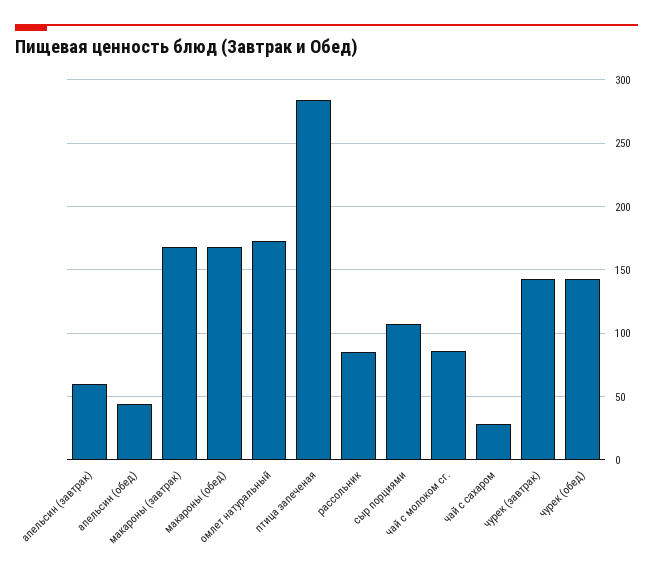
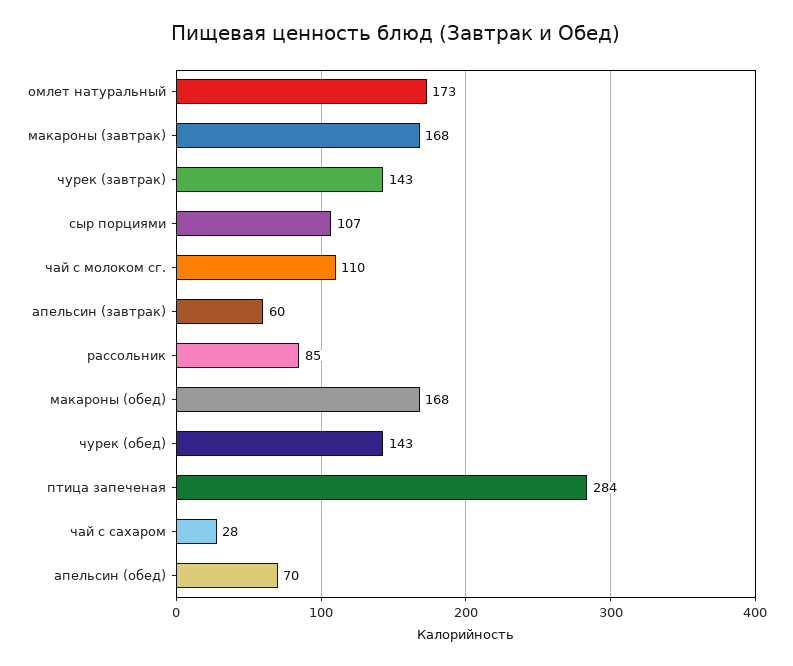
  {
    "апельсин (завтрак)": 60,
-   "апельсин (обед)": 45,
+   "апельсин (обед)": 70,
    "макароны (завтрак)": 168,
    "макароны (обед)": 168,
    "омлет натуральный": 173,
    "птица запеченая": 284,
    "рассольник": 85,
    "сыр порциями": 107,
-   "чай с молоком сг.": 85,
+   "чай с молоком сг.": 110,
    "чай с сахаром": 28,
    "чурек (завтрак)": 143,
    "чурек (обед)": 143
  }

